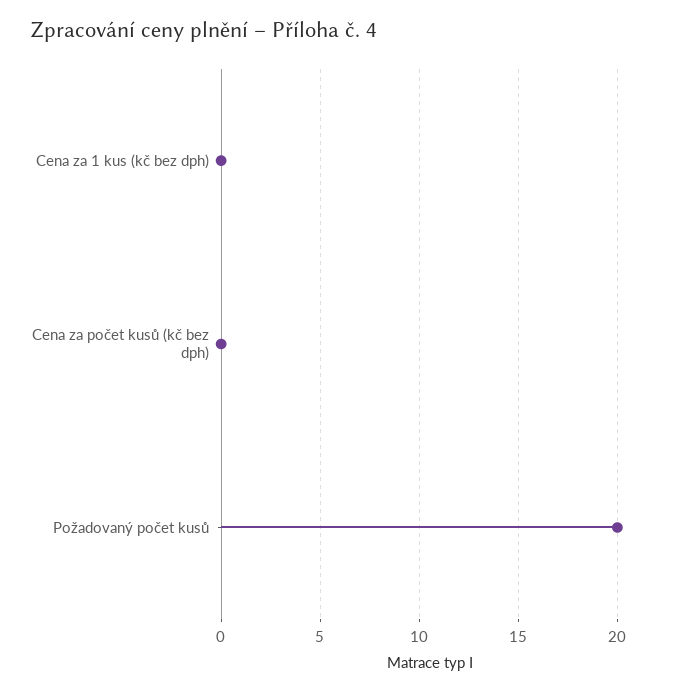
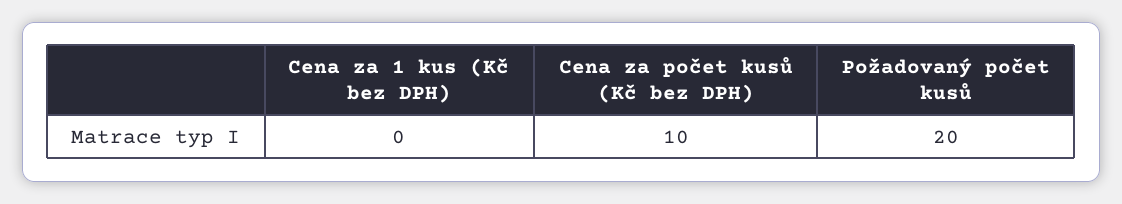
  {
    "Cena za 1 kus (kč bez dph)": 0,
-   "Cena za počet kusů (kč bez dph)": 0,
+   "Cena za počet kusů (kč bez dph)": 10,
    "Požadovaný počet kusů": 20
  }

